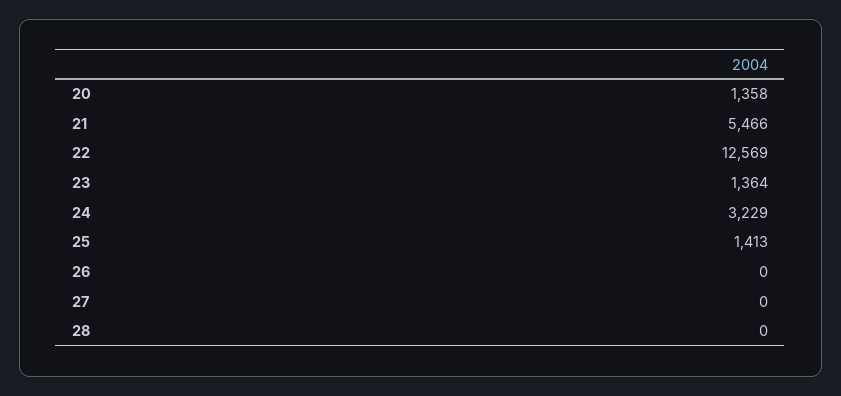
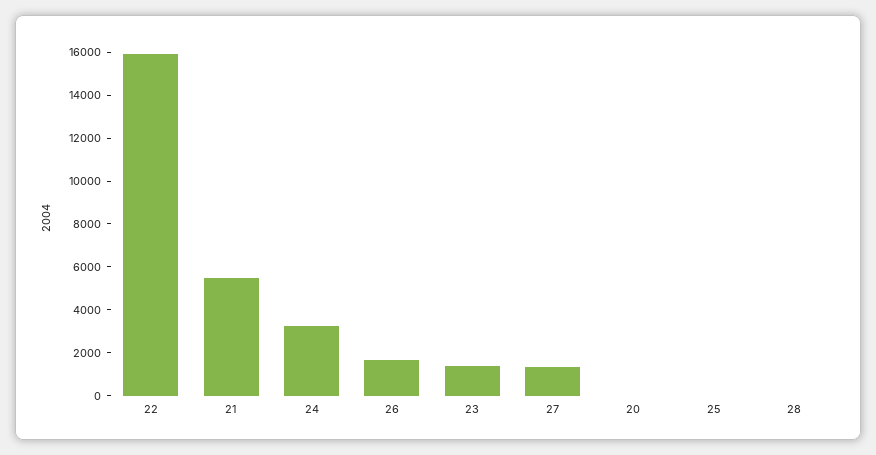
  {
-   "20": 1358,
+   "20": 0,
    "21": 5466,
-   "22": 12569,
+   "22": 16000,
    "23": 1364,
    "24": 3229,
-   "25": 1413,
+   "25": 0,
-   "26": 0,
+   "26": 1500,
-   "27": 0,
+   "27": 1500,
    "28": 0
  }

